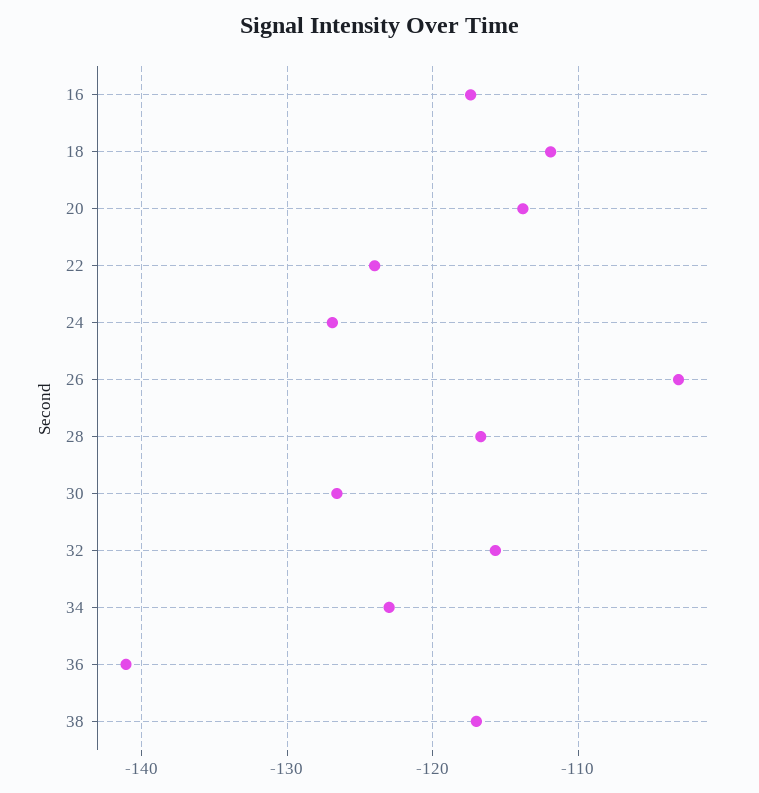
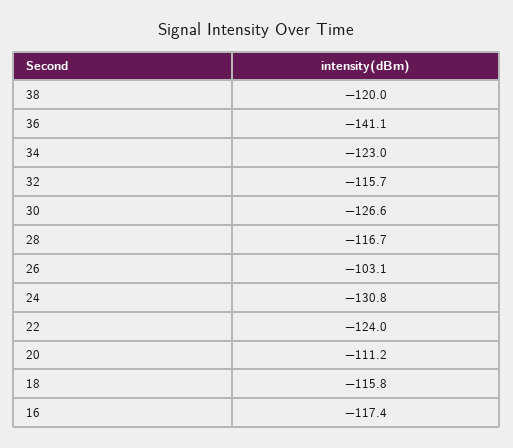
  {
    "16": -117.4,
-   "18": -112,
+   "18": -115.8,
-   "20": -114,
+   "20": -111.2,
    "22": -124,
-   "24": -127,
+   "24": -130.8,
    "26": -103.1,
    "28": -116.7,
    "30": -126.6,
    "32": -115.7,
    "34": -123,
    "36": -141.1,
-   "38": -117
+   "38": -120
  }

